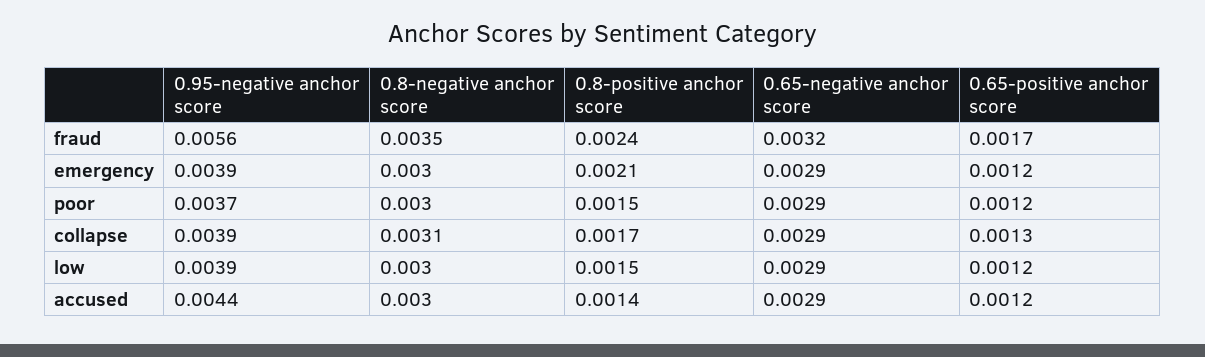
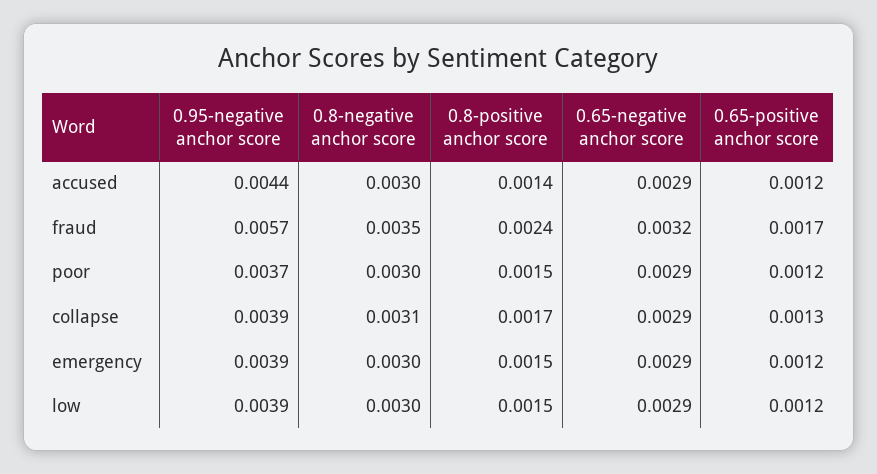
  {
    "0.95-negative anchor score": {
-     "fraud": 0.0056,
+     "fraud": 0.0057,
      "emergency": 0.0039,
      "poor": 0.0037,
      "collapse": 0.0039,
      "low": 0.0039,
      "accused": 0.0044
    },
    "0.8-negative anchor score": {
      "fraud": 0.0035,
      "emergency": 0.003,
      "poor": 0.003,
      "collapse": 0.0031,
      "low": 0.003,
      "accused": 0.003
    },
    "0.8-positive anchor score": {
      "fraud": 0.0024,
-     "emergency": 0.0021,
+     "emergency": 0.0015,
      "poor": 0.0015,
      "collapse": 0.0017,
      "low": 0.0015,
      "accused": 0.0014
    },
    "0.65-negative anchor score": {
      "fraud": 0.0032,
      "emergency": 0.0029,
      "poor": 0.0029,
      "collapse": 0.0029,
      "low": 0.0029,
      "accused": 0.0029
    },
    "0.65-positive anchor score": {
      "fraud": 0.0017,
      "emergency": 0.0012,
      "poor": 0.0012,
      "collapse": 0.0013,
      "low": 0.0012,
      "accused": 0.0012
    }
  }

